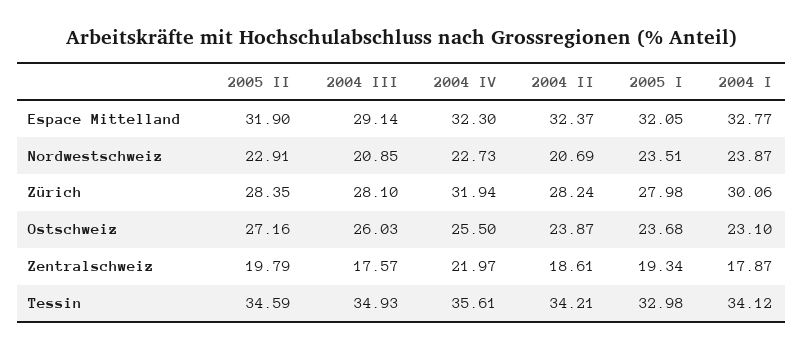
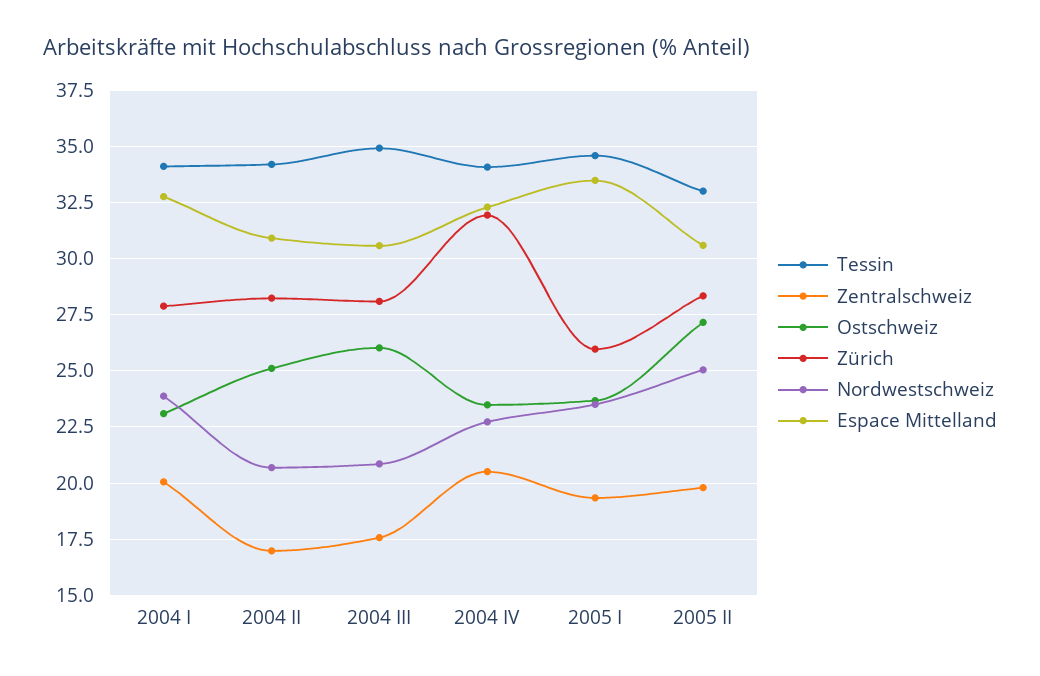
  {
    "Espace Mittelland": {
-     "2005 II": 31.9,
+     "2005 II": 30.5,
-     "2004 III": 29.14,
+     "2004 III": 30.5,
      "2004 IV": 32.3,
-     "2004 II": 32.37,
+     "2004 II": 31,
-     "2005 I": 32.05,
+     "2005 I": 33.5,
      "2004 I": 32.77
    },
    "Nordwestschweiz": {
-     "2005 II": 22.91,
+     "2005 II": 25,
      "2004 III": 20.85,
      "2004 IV": 22.73,
      "2004 II": 20.69,
      "2005 I": 23.51,
      "2004 I": 23.87
    },
    "Zürich": {
      "2005 II": 28.35,
      "2004 III": 28.1,
      "2004 IV": 31.94,
      "2004 II": 28.24,
-     "2005 I": 27.98,
+     "2005 I": 26,
-     "2004 I": 30.06
+     "2004 I": 28
    },
    "Ostschweiz": {
      "2005 II": 27.16,
      "2004 III": 26.03,
-     "2004 IV": 25.5,
+     "2004 IV": 23.5,
-     "2004 II": 23.87,
+     "2004 II": 25,
      "2005 I": 23.68,
      "2004 I": 23.1
    },
    "Zentralschweiz": {
      "2005 II": 19.79,
      "2004 III": 17.57,
-     "2004 IV": 21.97,
+     "2004 IV": 20.5,
-     "2004 II": 18.61,
+     "2004 II": 17,
      "2005 I": 19.34,
-     "2004 I": 17.87
+     "2004 I": 20
    },
    "Tessin": {
-     "2005 II": 34.59,
+     "2005 II": 33,
      "2004 III": 34.93,
-     "2004 IV": 35.61,
+     "2004 IV": 34,
      "2004 II": 34.21,
-     "2005 I": 32.98,
+     "2005 I": 34.5,
      "2004 I": 34.12
    }
  }

